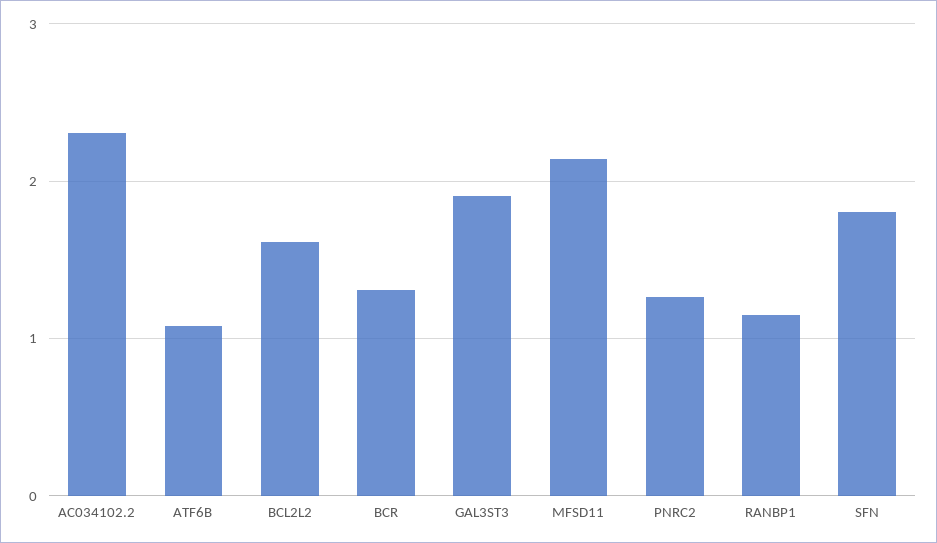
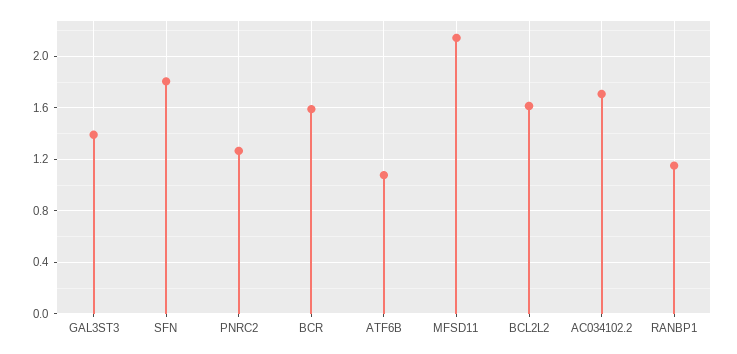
  {
-   "AC034102.2": 2.3,
+   "AC034102.2": 1.7,
    "ATF6B": 1.1,
    "BCL2L2": 1.6,
-   "BCR": 1.3,
+   "BCR": 1.6,
-   "GAL3ST3": 1.9,
+   "GAL3ST3": 1.4,
    "MFSD11": 2.15,
    "PNRC2": 1.25,
    "RANBP1": 1.15,
    "SFN": 1.8
  }

